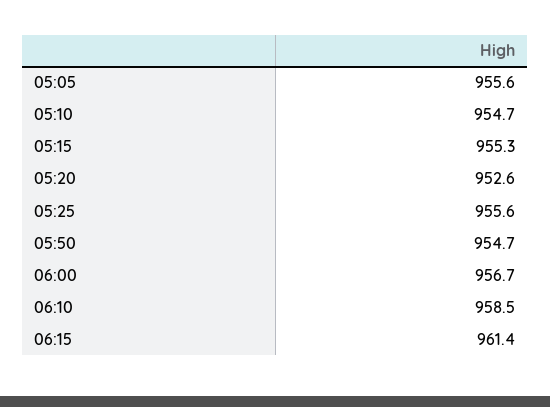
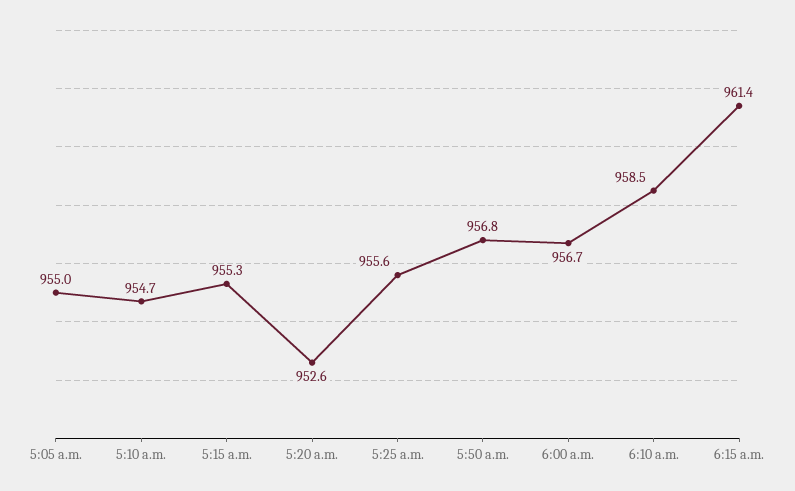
  {
-   "05:05": 955.6,
+   "05:05": 955,
    "05:10": 954.7,
    "05:15": 955.3,
    "05:20": 952.6,
    "05:25": 955.6,
-   "05:50": 954.7,
+   "05:50": 956.8,
    "06:00": 956.7,
    "06:10": 958.5,
    "06:15": 961.4
  }

